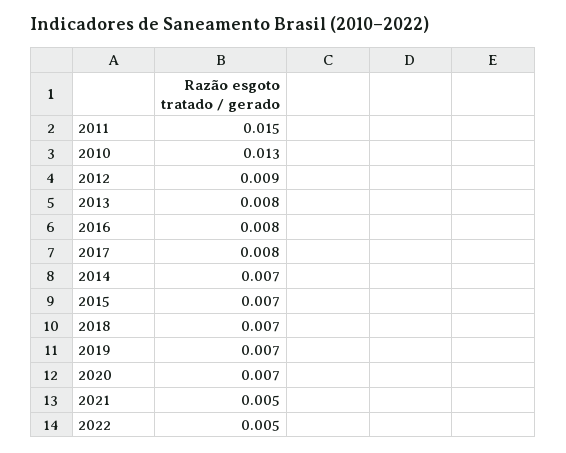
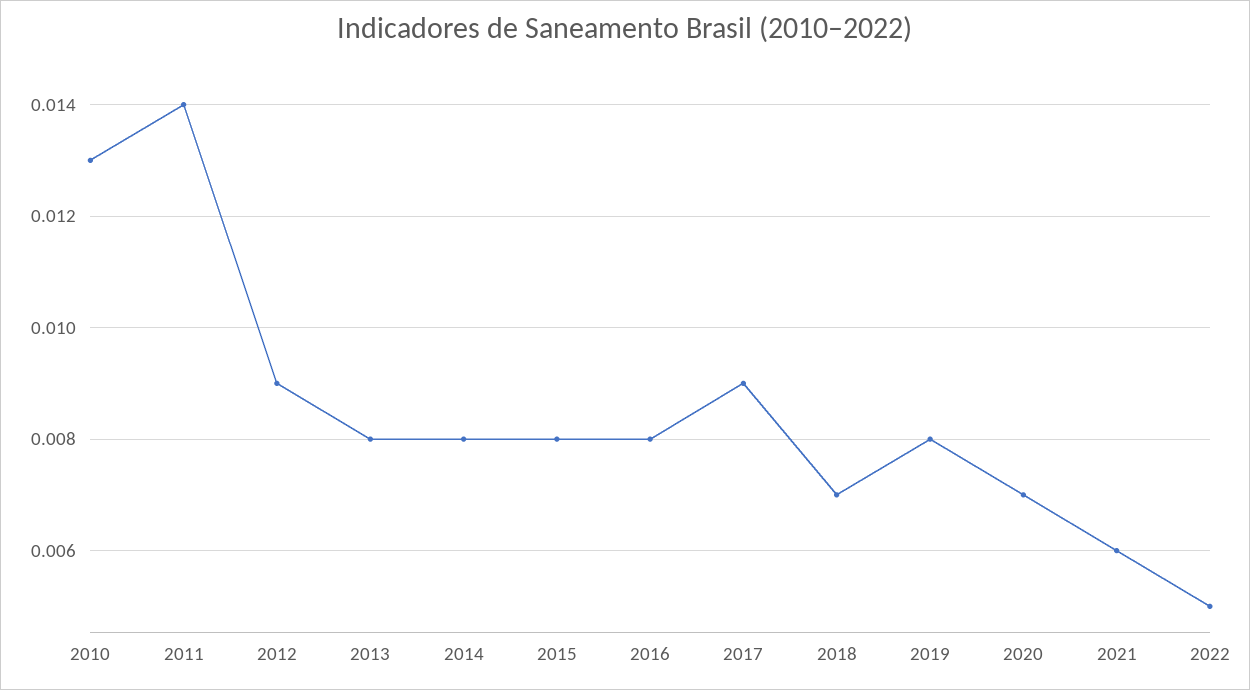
  {
-   "2011": 0.015,
+   "2011": 0.014,
    "2010": 0.013,
    "2012": 0.009,
    "2013": 0.008,
    "2016": 0.008,
-   "2017": 0.008,
+   "2017": 0.009,
-   "2014": 0.007,
+   "2014": 0.008,
-   "2015": 0.007,
+   "2015": 0.008,
    "2018": 0.007,
-   "2019": 0.007,
+   "2019": 0.008,
    "2020": 0.007,
-   "2021": 0.005,
+   "2021": 0.006,
    "2022": 0.005
  }

